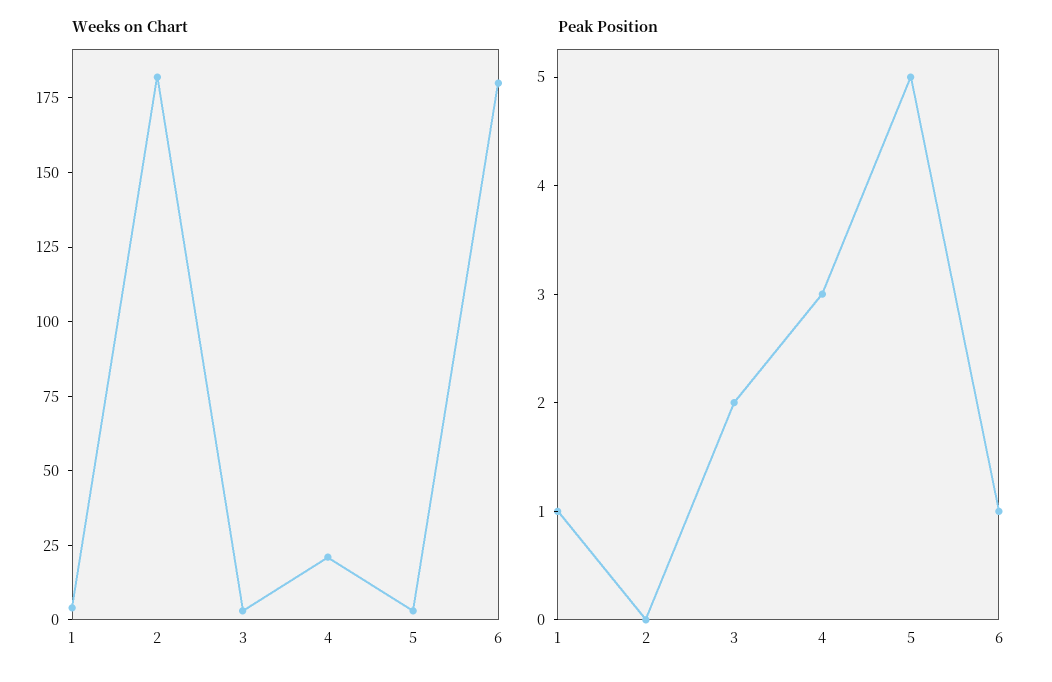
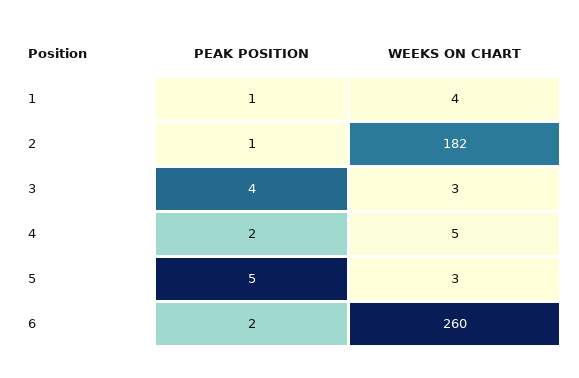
  {
    "Weeks on Chart": {
      "1": 4,
      "2": 182,
      "3": 3,
-     "4": 20,
+     "4": 5,
      "5": 3,
-     "6": 180
+     "6": 260
    },
    "Peak Position": {
      "1": 1,
-     "2": 0,
+     "2": 1,
-     "3": 2,
+     "3": 4,
-     "4": 3,
+     "4": 2,
      "5": 5,
-     "6": 1
+     "6": 2
    }
  }

